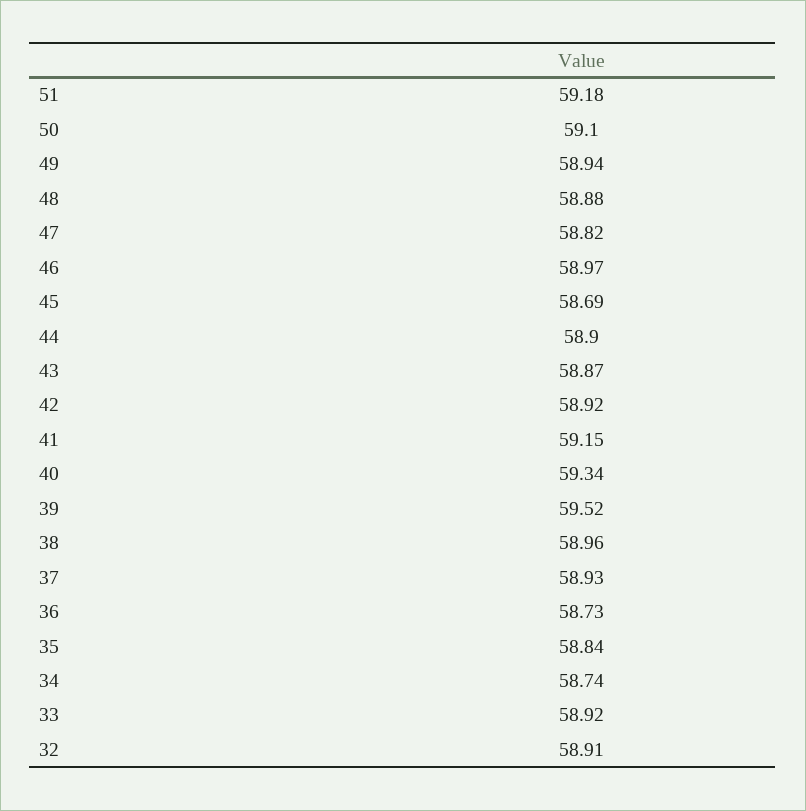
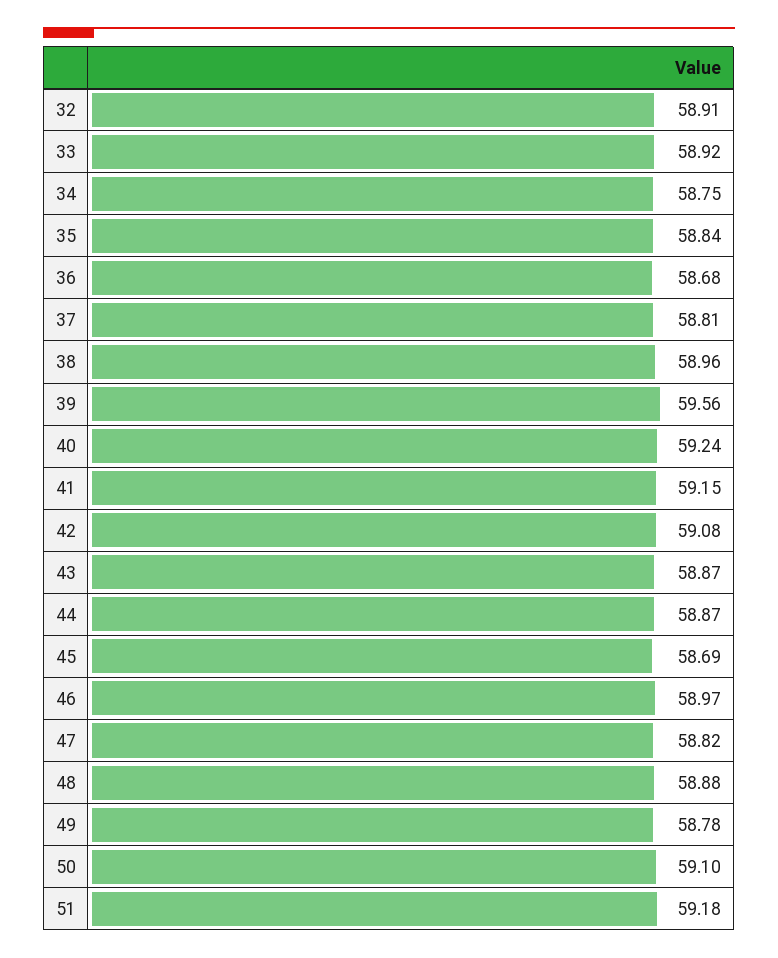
  {
    "51": 59.18,
    "50": 59.1,
-   "49": 58.94,
+   "49": 58.78,
    "48": 58.88,
    "47": 58.82,
    "46": 58.97,
    "45": 58.69,
-   "44": 58.9,
+   "44": 58.87,
    "43": 58.87,
-   "42": 58.92,
+   "42": 59.08,
    "41": 59.15,
-   "40": 59.34,
+   "40": 59.24,
-   "39": 59.52,
+   "39": 59.56,
    "38": 58.96,
-   "37": 58.93,
+   "37": 58.81,
-   "36": 58.73,
+   "36": 58.68,
    "35": 58.84,
-   "34": 58.74,
+   "34": 58.75,
    "33": 58.92,
    "32": 58.91
  }

